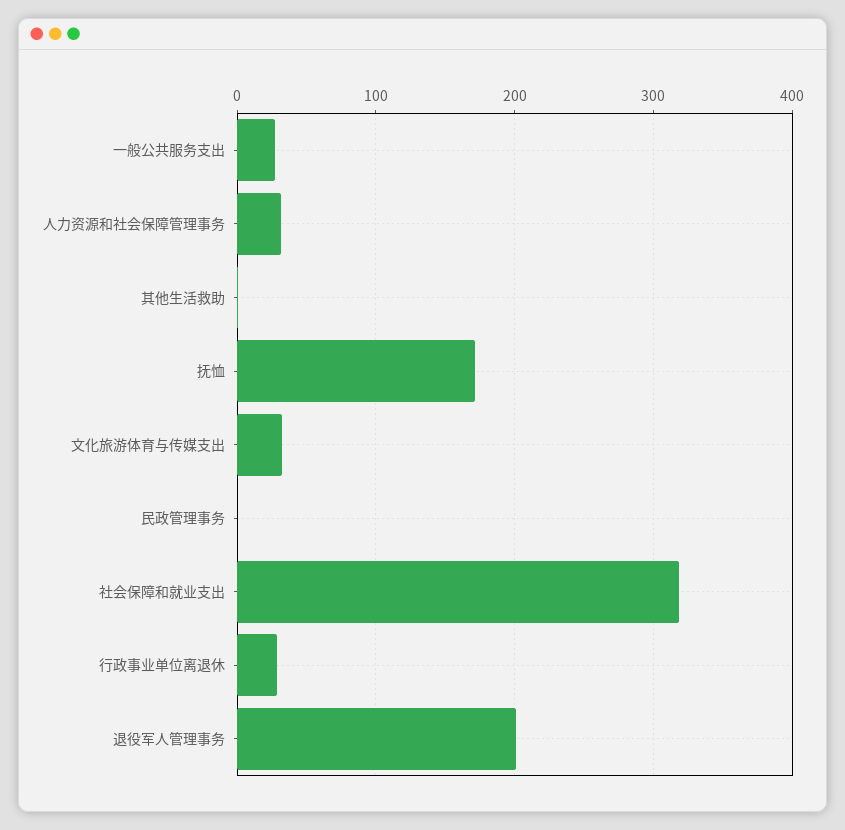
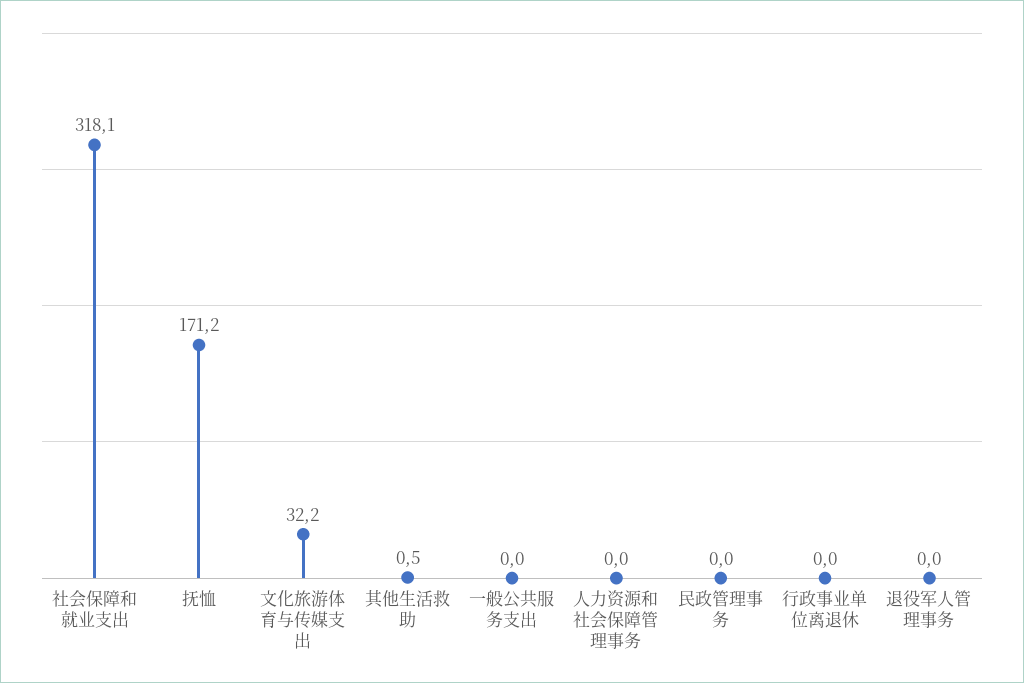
  {
-   "一般公共服务支出": 30,
+   "一般公共服务支出": 0,
-   "人力资源和社会保障管理事务": 30,
+   "人力资源和社会保障管理事务": 0,
    "其他生活救助": 0.5,
    "抚恤": 171.2,
    "文化旅游体育与传媒支出": 32.2,
    "民政管理事务": 0,
    "社会保障和就业支出": 318.1,
-   "行政事业单位离退休": 30,
+   "行政事业单位离退休": 0,
-   "退役军人管理事务": 200
+   "退役军人管理事务": 0
  }

